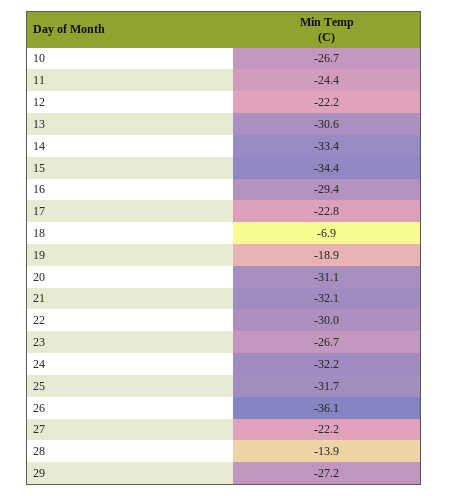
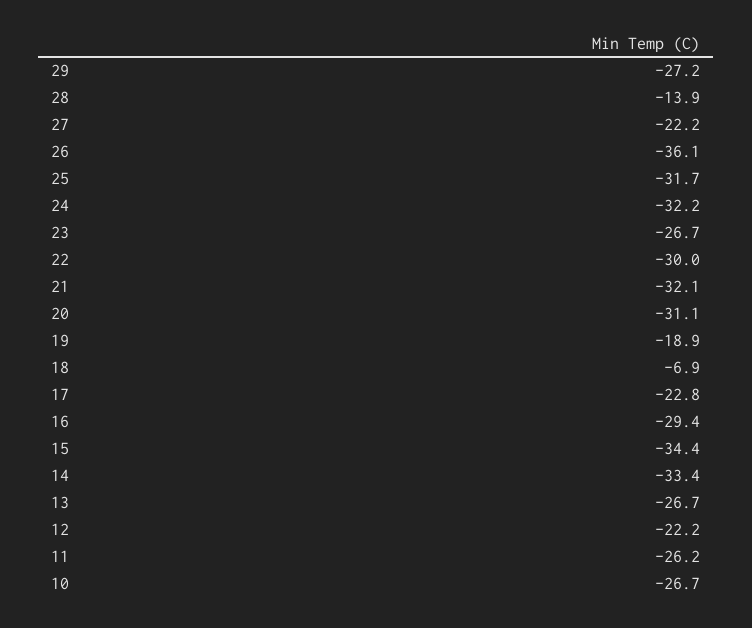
  {
    "10": -26.7,
-   "11": -24.4,
+   "11": -26.2,
    "12": -22.2,
-   "13": -30.6,
+   "13": -26.7,
    "14": -33.4,
    "15": -34.4,
    "16": -29.4,
    "17": -22.8,
    "18": -6.9,
    "19": -18.9,
    "20": -31.1,
    "21": -32.1,
    "22": -30,
    "23": -26.7,
    "24": -32.2,
    "25": -31.7,
    "26": -36.1,
    "27": -22.2,
    "28": -13.9,
    "29": -27.2
  }

